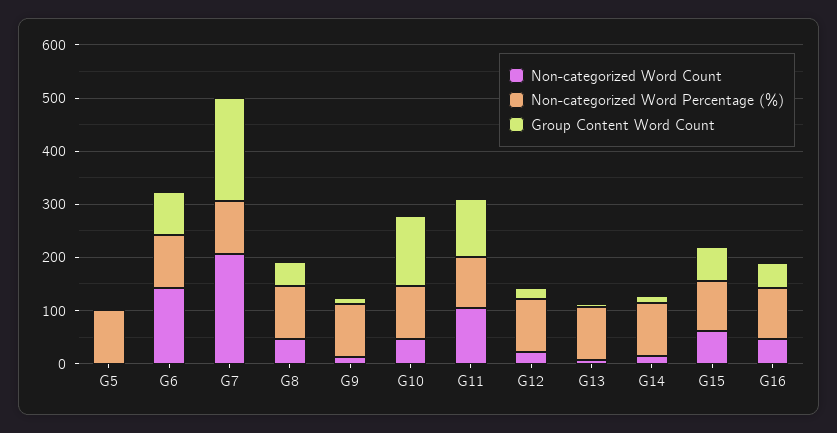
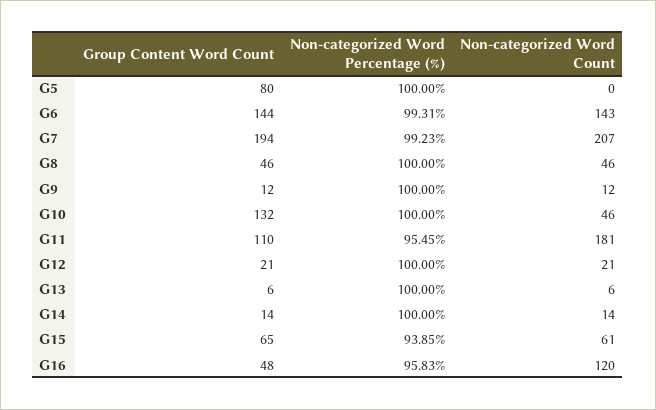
  {
    "Non-categorized Word Count": {
      "G5": 0,
      "G6": 143,
      "G7": 207,
      "G8": 46,
      "G9": 12,
      "G10": 46,
-     "G11": 100,
+     "G11": 181,
      "G12": 21,
      "G13": 6,
      "G14": 14,
      "G15": 61,
-     "G16": 40
+     "G16": 120
    },
    "Non-categorized Word Percentage (%)": {
      "G5": 100,
      "G6": 99.31,
      "G7": 99.23,
      "G8": 100,
      "G9": 100,
      "G10": 100,
      "G11": 95.45,
      "G12": 100,
      "G13": 100,
      "G14": 100,
      "G15": 93.85,
      "G16": 95.83
    },
    "Group Content Word Count": {
-     "G5": 0,
+     "G5": 80,
-     "G6": 80,
+     "G6": 144,
      "G7": 194,
      "G8": 46,
      "G9": 12,
      "G10": 132,
      "G11": 110,
      "G12": 21,
      "G13": 6,
      "G14": 14,
      "G15": 65,
      "G16": 48
    }
  }

